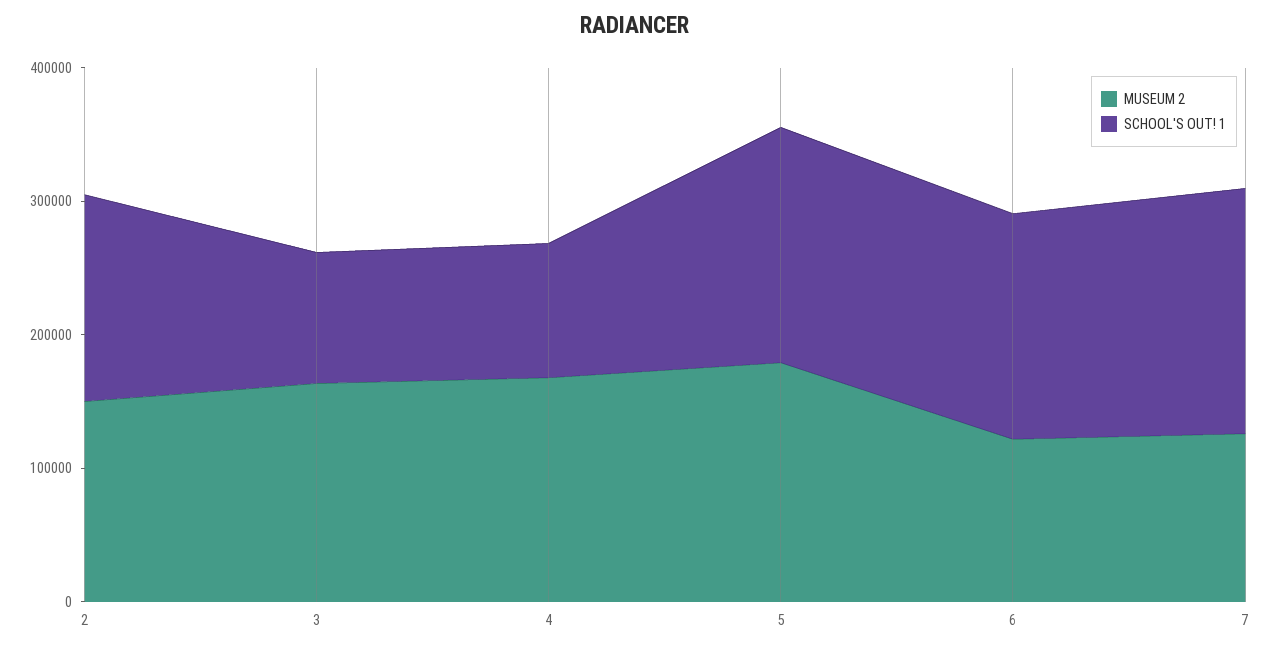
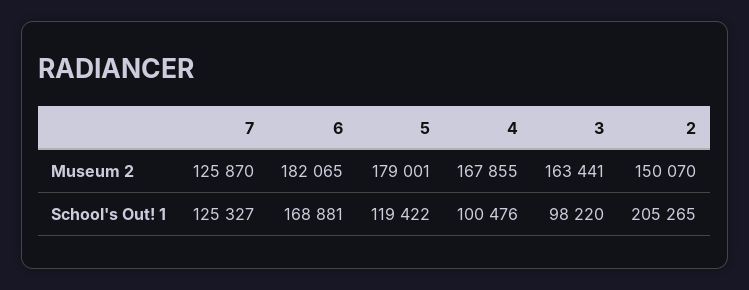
  {
    "MUSEUM 2": {
      "2": 150070,
      "3": 163441,
      "4": 167855,
      "5": 179001,
-     "6": 120000,
+     "6": 182065,
      "7": 125870
    },
    "SCHOOL'S OUT! 1": {
-     "2": 160000,
+     "2": 205265,
      "3": 98220,
      "4": 100476,
-     "5": 180000,
+     "5": 119422,
      "6": 168881,
-     "7": 180000
+     "7": 125327
    }
  }

